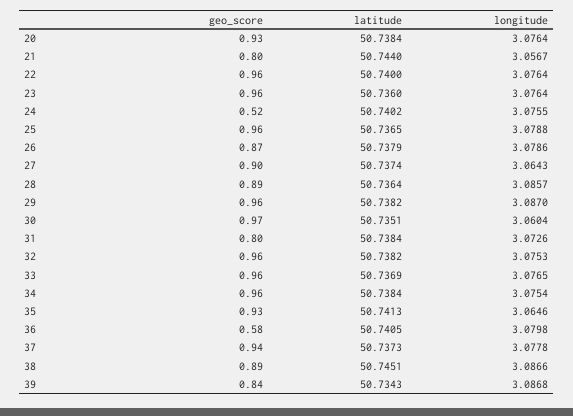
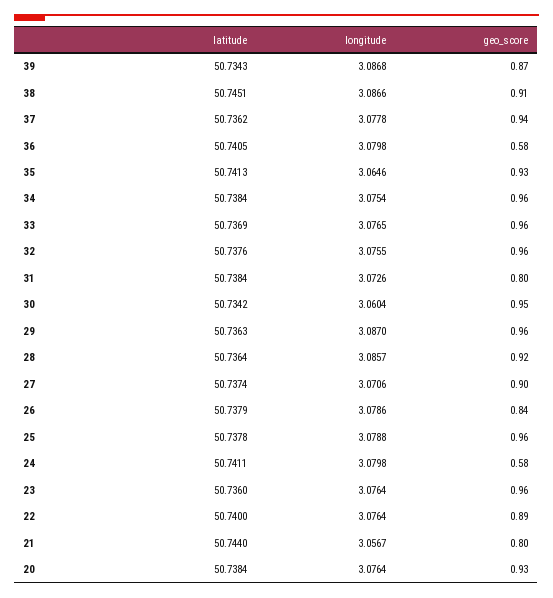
  {
    "geo_score": {
      "20": 0.93,
      "21": 0.8,
-     "22": 0.96,
+     "22": 0.89,
      "23": 0.96,
-     "24": 0.52,
+     "24": 0.58,
      "25": 0.96,
-     "26": 0.87,
+     "26": 0.84,
      "27": 0.9,
-     "28": 0.89,
+     "28": 0.92,
      "29": 0.96,
-     "30": 0.97,
+     "30": 0.95,
      "31": 0.8,
      "32": 0.96,
      "33": 0.96,
      "34": 0.96,
      "35": 0.93,
      "36": 0.58,
      "37": 0.94,
-     "38": 0.89,
+     "38": 0.91,
-     "39": 0.84
+     "39": 0.87
    },
    "latitude": {
      "20": 50.7384,
      "21": 50.744,
      "22": 50.74,
      "23": 50.736,
-     "24": 50.7402,
+     "24": 50.7411,
-     "25": 50.7365,
+     "25": 50.7378,
      "26": 50.7379,
      "27": 50.7374,
      "28": 50.7364,
-     "29": 50.7382,
+     "29": 50.7363,
-     "30": 50.7351,
+     "30": 50.7342,
      "31": 50.7384,
-     "32": 50.7382,
+     "32": 50.7376,
      "33": 50.7369,
      "34": 50.7384,
      "35": 50.7413,
      "36": 50.7405,
-     "37": 50.7373,
+     "37": 50.7362,
      "38": 50.7451,
      "39": 50.7343
    },
    "longitude": {
      "20": 3.0764,
      "21": 3.0567,
      "22": 3.0764,
      "23": 3.0764,
-     "24": 3.0755,
+     "24": 3.0798,
      "25": 3.0788,
      "26": 3.0786,
-     "27": 3.0643,
+     "27": 3.0706,
      "28": 3.0857,
      "29": 3.087,
      "30": 3.0604,
      "31": 3.0726,
-     "32": 3.0753,
+     "32": 3.0755,
      "33": 3.0765,
      "34": 3.0754,
      "35": 3.0646,
      "36": 3.0798,
      "37": 3.0778,
      "38": 3.0866,
      "39": 3.0868
    }
  }

